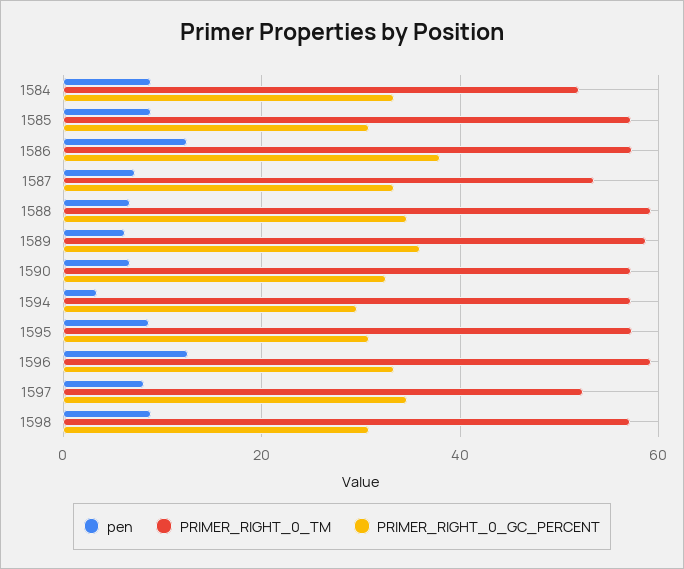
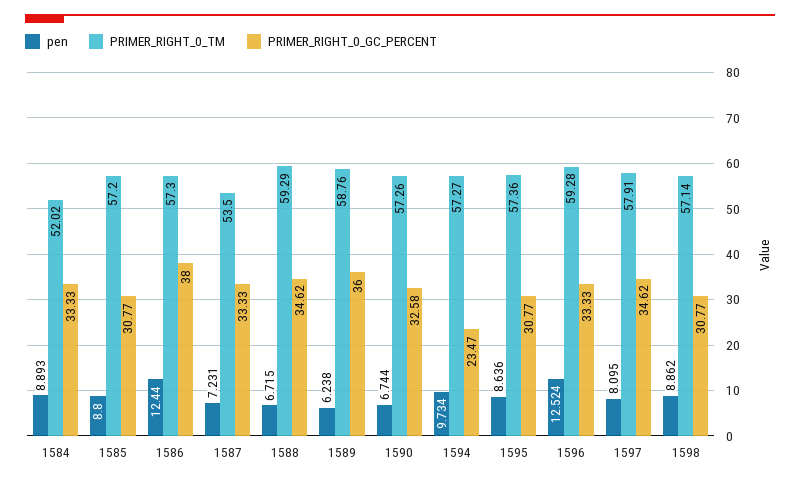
  {
    "pen": {
      "1584": 8.893,
      "1585": 8.8,
      "1586": 12.44,
      "1587": 7.231,
      "1588": 6.715,
      "1589": 6.238,
      "1590": 6.744,
-     "1594": 4,
+     "1594": 9.734,
      "1595": 8.636,
      "1596": 12.524,
      "1597": 8.095,
      "1598": 8.862
    },
    "PRIMER_RIGHT_0_TM": {
      "1584": 52.02,
      "1585": 57.2,
      "1586": 57.3,
      "1587": 53.5,
      "1588": 59.29,
      "1589": 58.76,
      "1590": 57.26,
      "1594": 57.27,
      "1595": 57.36,
      "1596": 59.28,
-     "1597": 52,
+     "1597": 57.91,
      "1598": 57.14
    },
    "PRIMER_RIGHT_0_GC_PERCENT": {
      "1584": 33.33,
      "1585": 30.77,
      "1586": 38,
      "1587": 33.33,
      "1588": 34.62,
      "1589": 36,
      "1590": 32.58,
-     "1594": 30,
+     "1594": 23.47,
      "1595": 30.77,
      "1596": 33.33,
      "1597": 34.62,
      "1598": 30.77
    }
  }

